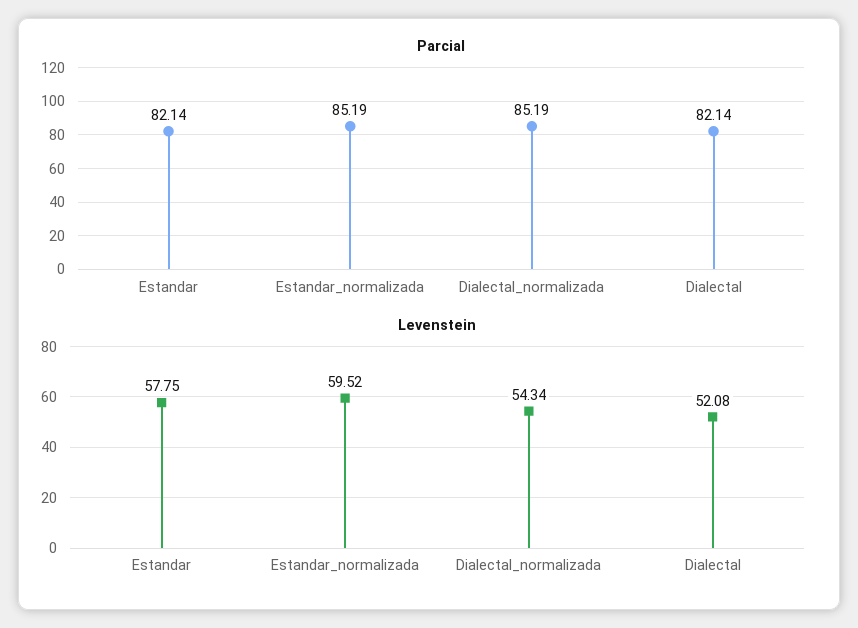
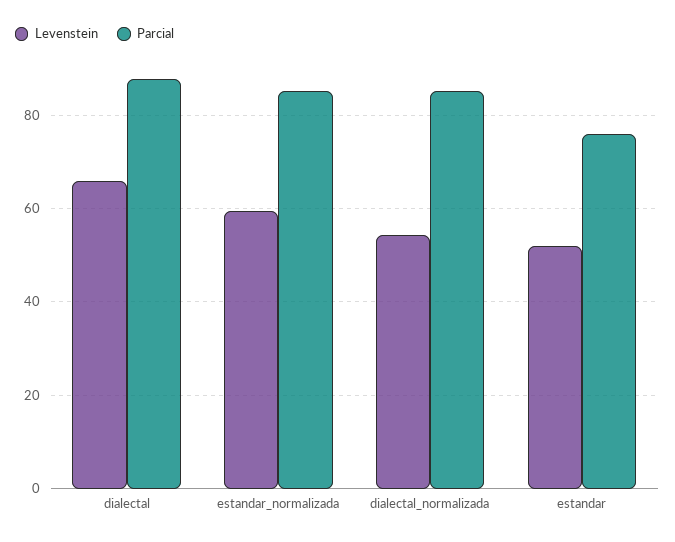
  {
    "Parcial": {
-     "Estandar": 82.14,
+     "Estandar": 76,
      "Estandar_normalizada": 85.19,
      "Dialectal_normalizada": 85.19,
-     "Dialectal": 82.14
+     "Dialectal": 88
    },
    "Levenstein": {
-     "Estandar": 57.75,
+     "Estandar": 52,
      "Estandar_normalizada": 59.52,
      "Dialectal_normalizada": 54.34,
-     "Dialectal": 52.08
+     "Dialectal": 66
    }
  }

